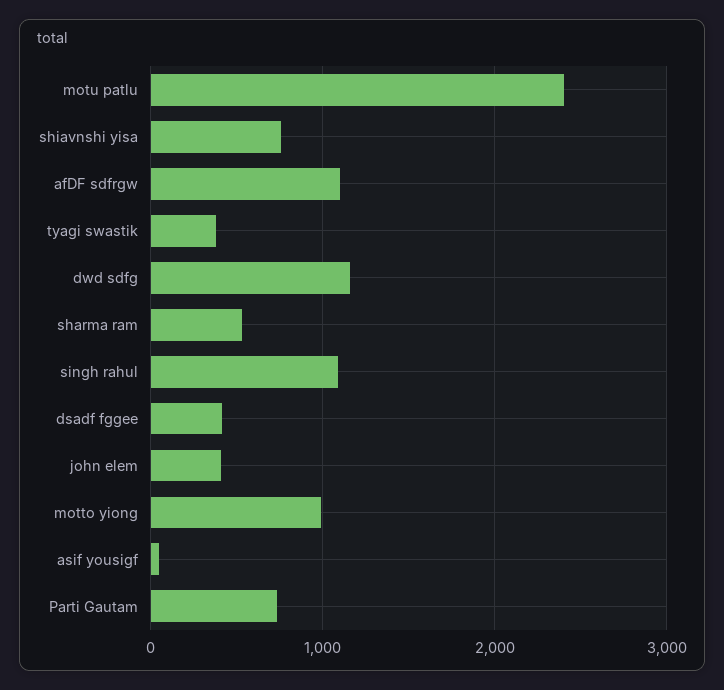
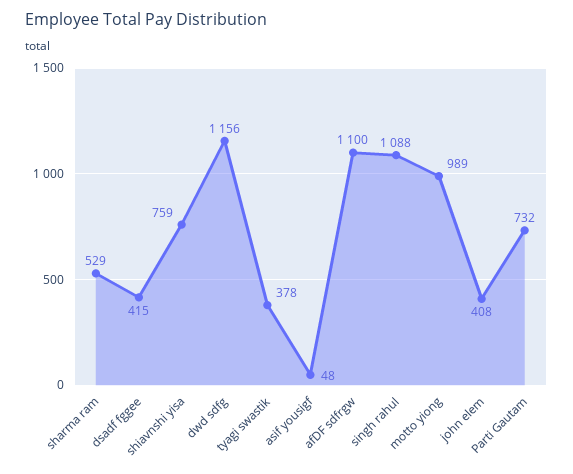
  {
-   "motu patlu": 2400,
    "shiavnshi yisa": 759,
    "afDF sdfrgw": 1100,
    "tyagi swastik": 378,
    "dwd sdfg": 1156,
    "sharma ram": 529,
    "singh rahul": 1088,
    "dsadf fggee": 415,
    "john elem": 408,
    "motto yiong": 989,
    "asif yousigf": 48,
    "Parti Gautam": 732
  }

